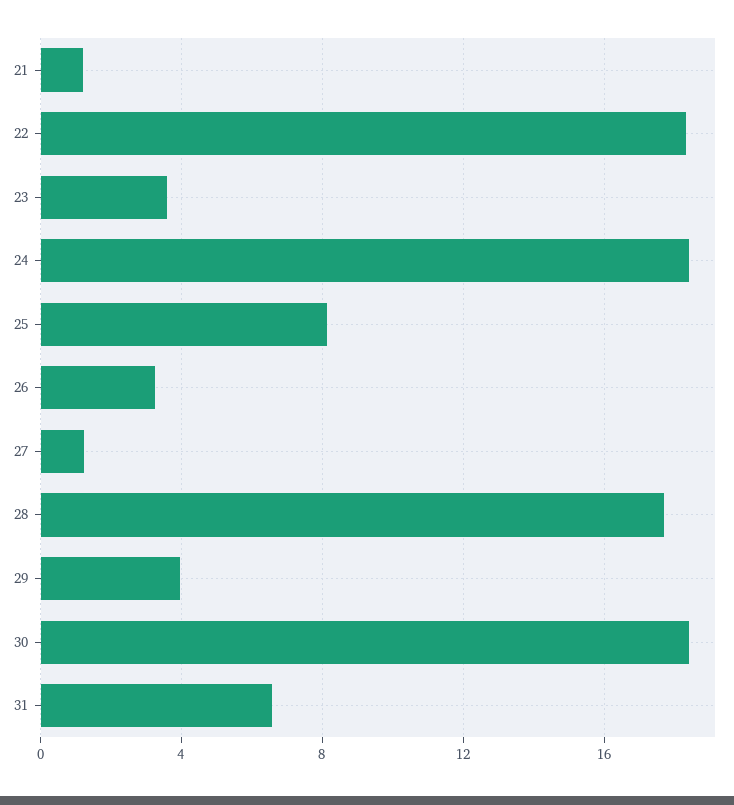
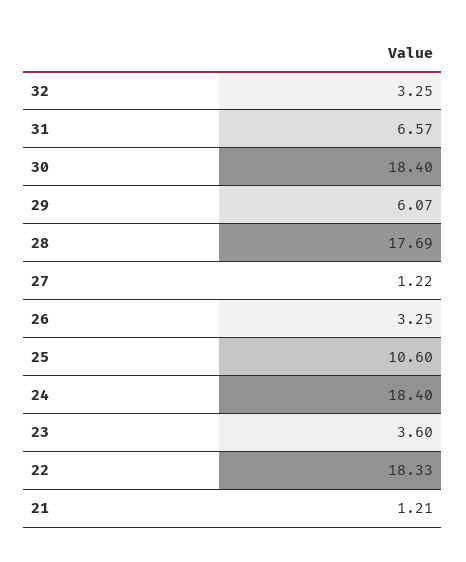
  {
    "21": 1.21,
    "22": 18.33,
    "23": 3.6,
    "24": 18.4,
-   "25": 8,
+   "25": 10.6,
    "26": 3.25,
    "27": 1.22,
    "28": 17.69,
-   "29": 4,
+   "29": 6.07,
    "30": 18.4,
-   "31": 6.57
+   "31": 6.57,
+   "32": 3.25
  }

